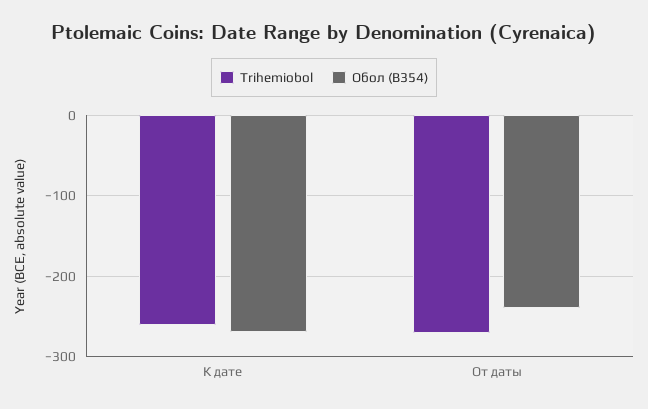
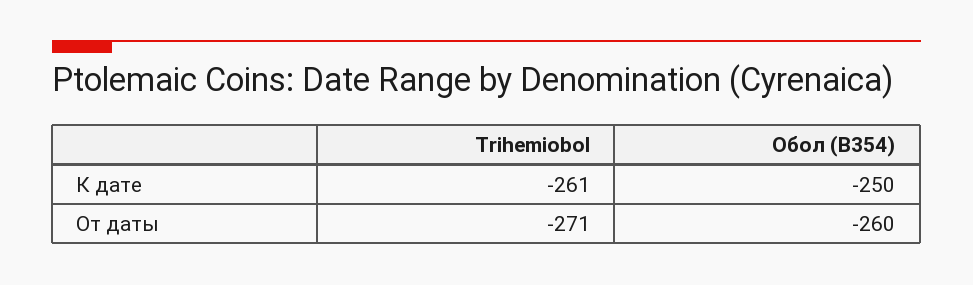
  {
    "Trihemiobol": {
      "К дате": -261,
      "От даты": -271
    },
    "Обол (B354)": {
-     "К дате": -270,
+     "К дате": -250,
-     "От даты": -240
+     "От даты": -260
    }
  }

